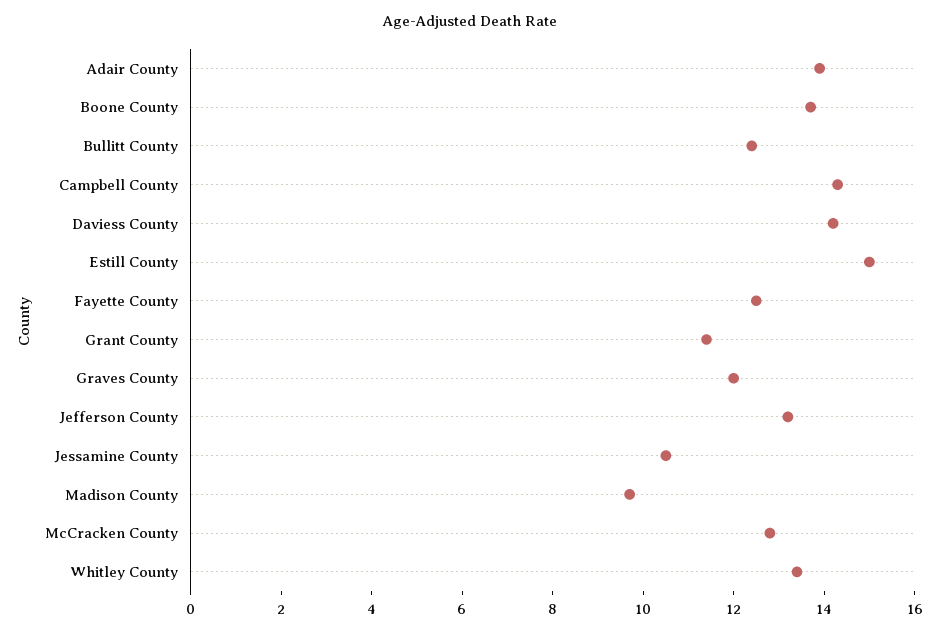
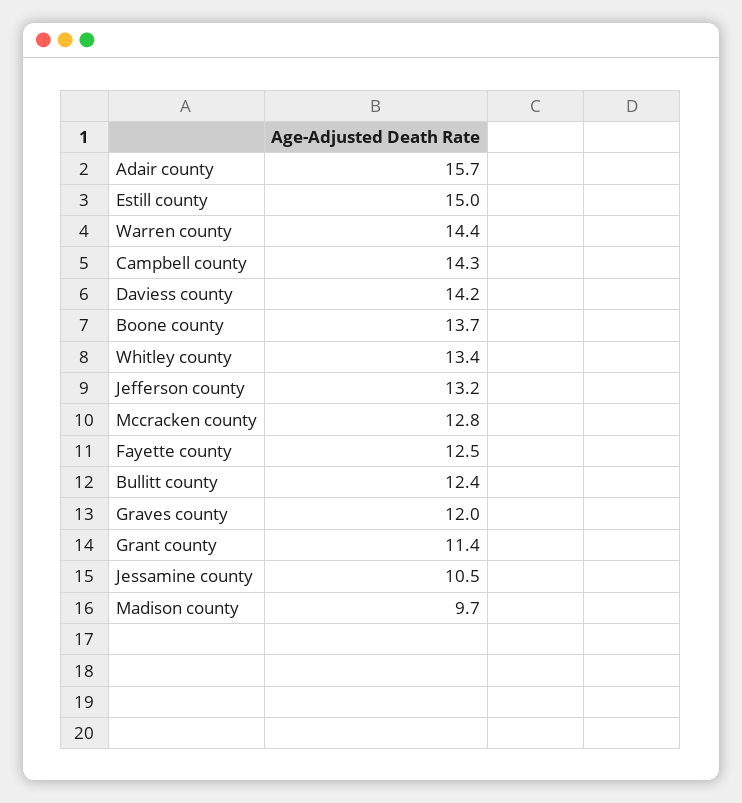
  {
-   "Adair County": 14,
+   "Adair County": 15.7,
    "Boone County": 13.7,
    "Bullitt County": 12.4,
    "Campbell County": 14.3,
    "Daviess County": 14.2,
    "Estill County": 15,
    "Fayette County": 12.5,
    "Grant County": 11.4,
    "Graves County": 12,
    "Jefferson County": 13.2,
    "Jessamine County": 10.5,
    "Madison County": 9.7,
    "McCracken County": 12.8,
-   "Whitley County": 13.4
+   "Whitley County": 13.4,
+   "Warren county": 14.4
  }

